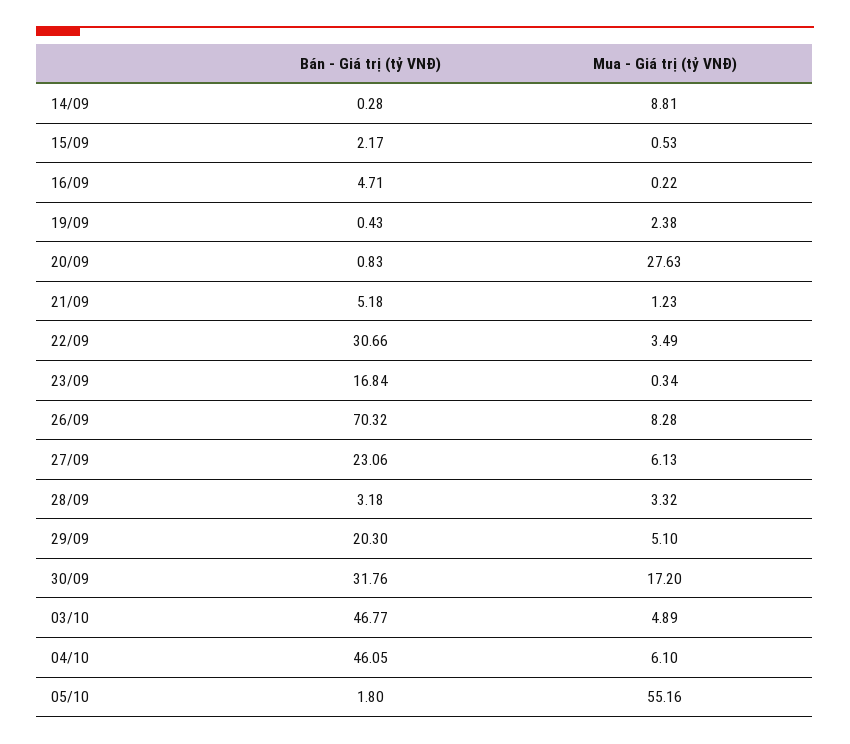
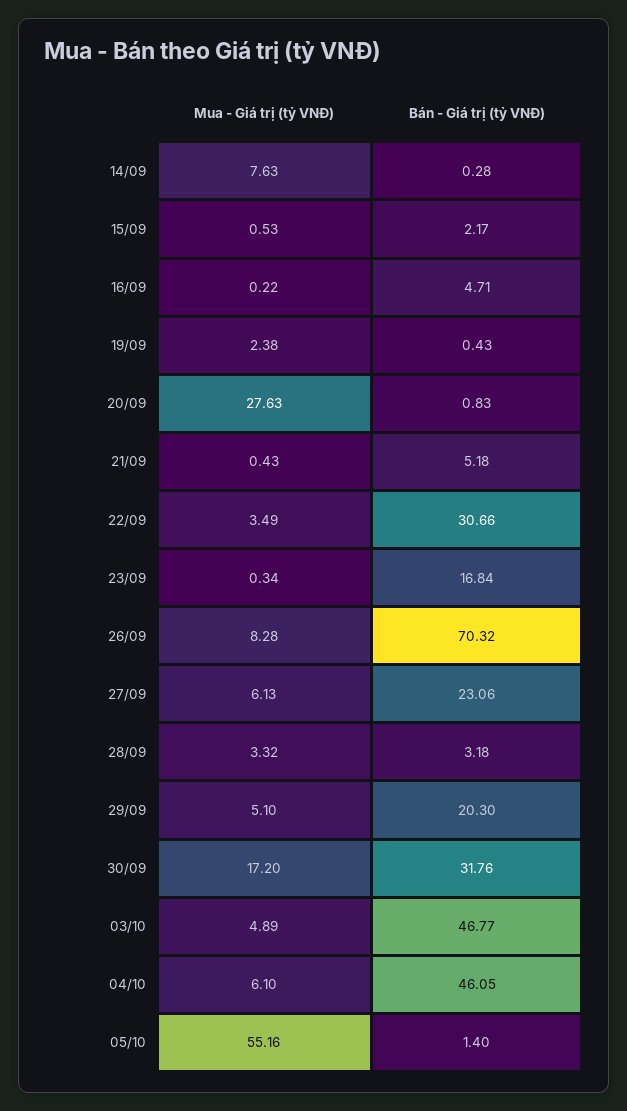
  {
    "Bán - Giá trị (tỷ VNĐ)": {
      "14/09": 0.28,
      "15/09": 2.17,
      "16/09": 4.71,
      "19/09": 0.43,
      "20/09": 0.83,
      "21/09": 5.18,
      "22/09": 30.66,
      "23/09": 16.84,
      "26/09": 70.32,
      "27/09": 23.06,
      "28/09": 3.18,
      "29/09": 20.3,
      "30/09": 31.76,
      "03/10": 46.77,
      "04/10": 46.05,
-     "05/10": 1.8
+     "05/10": 1.4
    },
    "Mua - Giá trị (tỷ VNĐ)": {
-     "14/09": 8.81,
+     "14/09": 7.63,
      "15/09": 0.53,
      "16/09": 0.22,
      "19/09": 2.38,
      "20/09": 27.63,
-     "21/09": 1.23,
+     "21/09": 0.43,
      "22/09": 3.49,
      "23/09": 0.34,
      "26/09": 8.28,
      "27/09": 6.13,
      "28/09": 3.32,
      "29/09": 5.1,
      "30/09": 17.2,
      "03/10": 4.89,
      "04/10": 6.1,
      "05/10": 55.16
    }
  }

